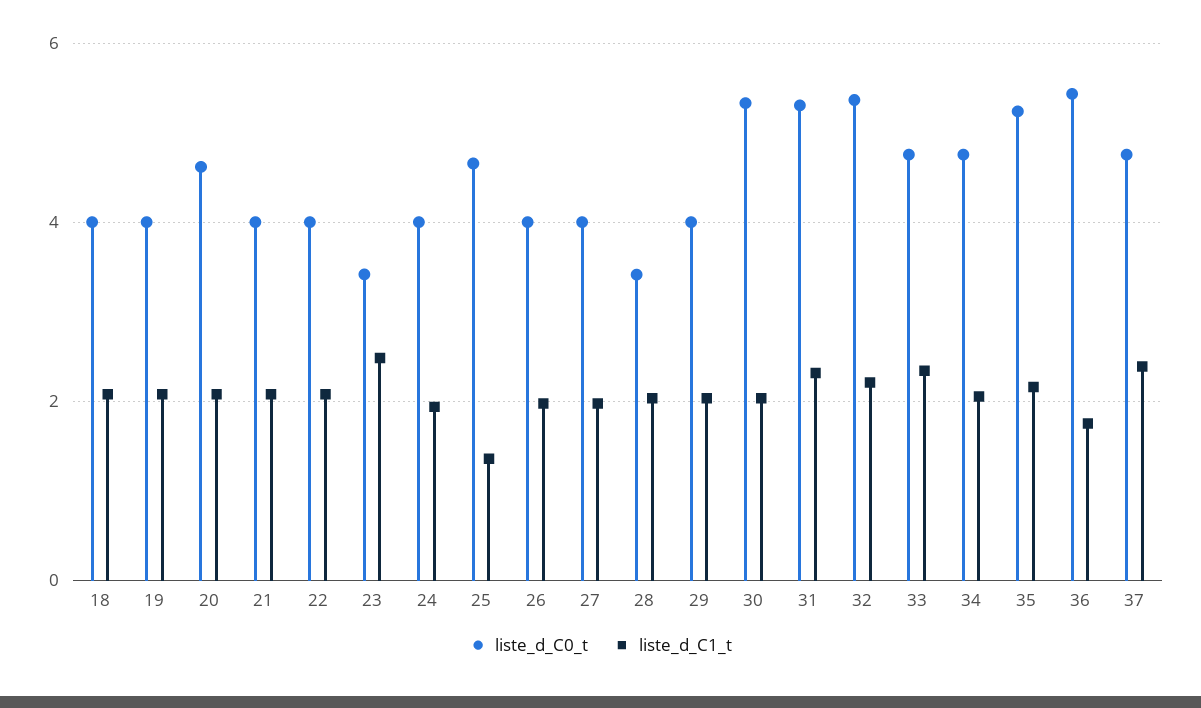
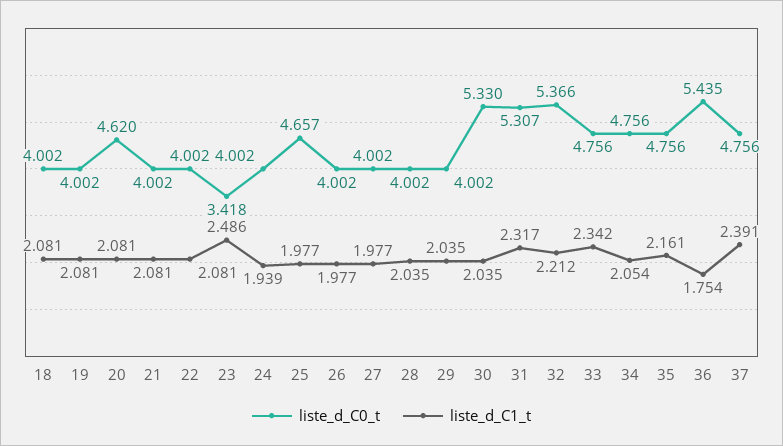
  {
    "liste_d_C0_t": {
      "18": 4.002,
      "19": 4.002,
      "20": 4.62,
      "21": 4.002,
      "22": 4.002,
      "23": 3.418,
      "24": 4.002,
      "25": 4.657,
      "26": 4.002,
      "27": 4.002,
-     "28": 3.4,
+     "28": 4.002,
      "29": 4.002,
      "30": 5.33,
      "31": 5.307,
      "32": 5.366,
      "33": 4.756,
      "34": 4.756,
-     "35": 5.2,
+     "35": 4.756,
      "36": 5.435,
      "37": 4.756
    },
    "liste_d_C1_t": {
      "18": 2.081,
      "19": 2.081,
      "20": 2.081,
      "21": 2.081,
      "22": 2.081,
      "23": 2.486,
      "24": 1.939,
-     "25": 1.4,
+     "25": 1.977,
      "26": 1.977,
      "27": 1.977,
      "28": 2.035,
      "29": 2.035,
      "30": 2.035,
      "31": 2.317,
      "32": 2.212,
      "33": 2.342,
      "34": 2.054,
      "35": 2.161,
      "36": 1.754,
      "37": 2.391
    }
  }

